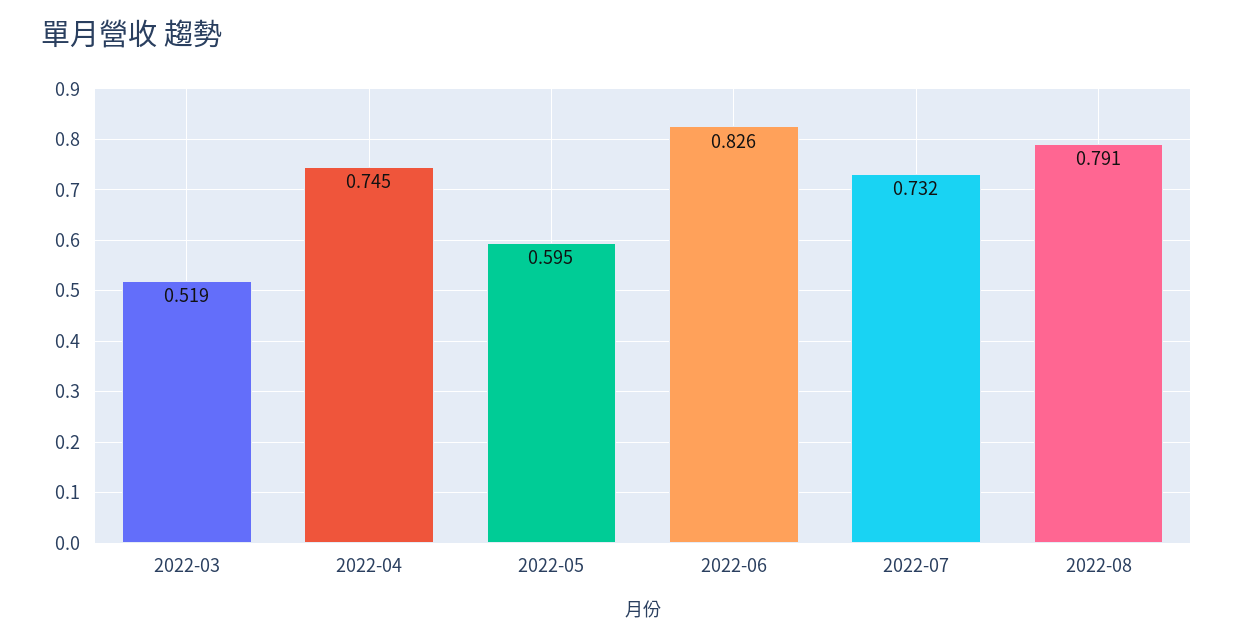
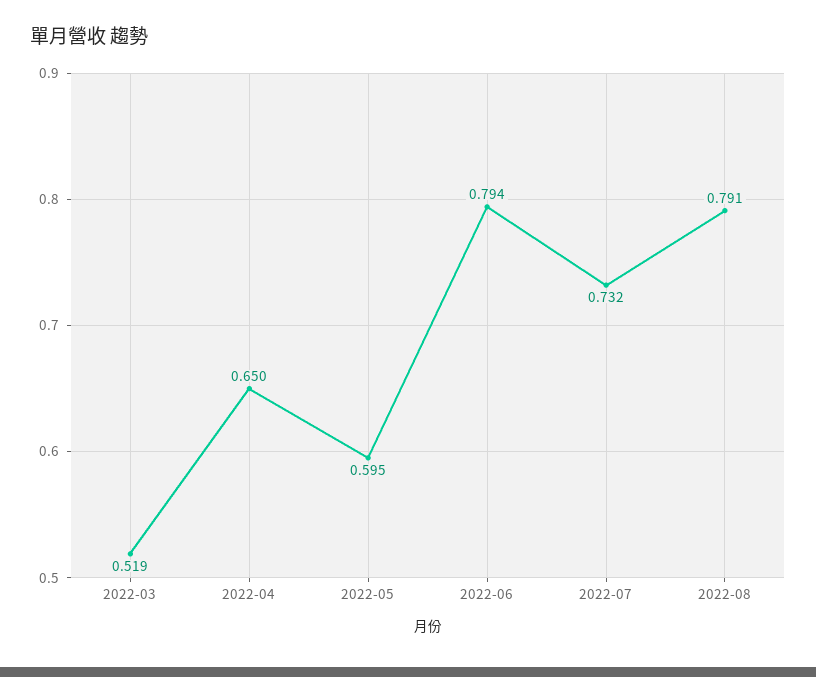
  {
    "2022-03": 0.519,
-   "2022-04": 0.745,
+   "2022-04": 0.65,
    "2022-05": 0.595,
-   "2022-06": 0.826,
+   "2022-06": 0.794,
    "2022-07": 0.732,
    "2022-08": 0.791
  }

